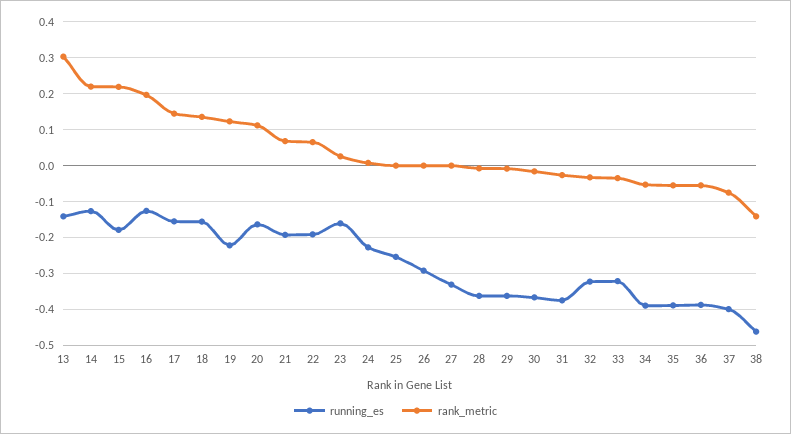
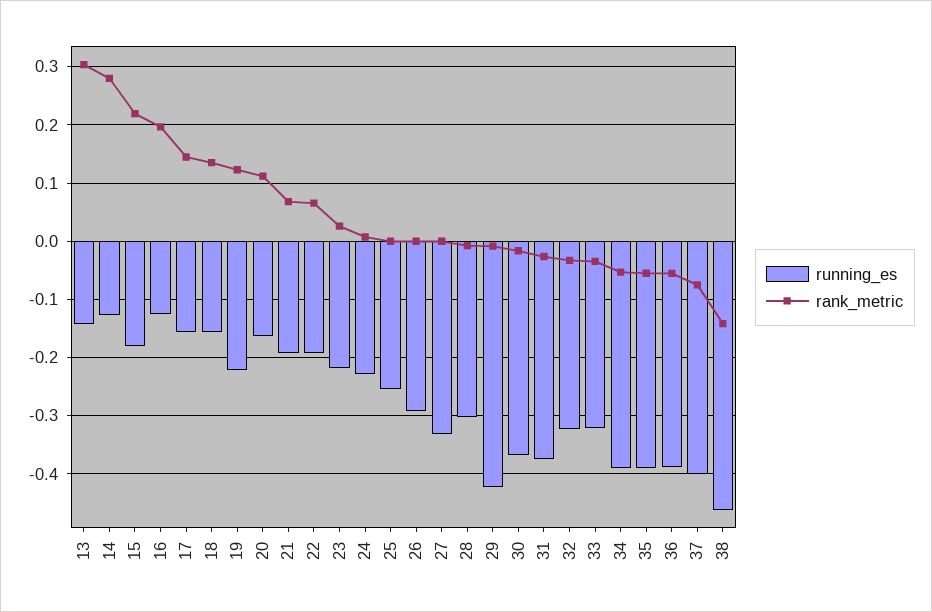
  {
    "running_es": {
      "13": -0.14,
      "14": -0.12,
      "15": -0.18,
      "16": -0.12,
      "17": -0.16,
      "18": -0.16,
      "19": -0.22,
      "20": -0.16,
      "21": -0.2,
      "22": -0.2,
-     "23": -0.16,
+     "23": -0.22,
      "24": -0.22,
      "25": -0.26,
      "26": -0.3,
      "27": -0.34,
-     "28": -0.36,
+     "28": -0.3,
-     "29": -0.36,
+     "29": -0.42,
      "30": -0.36,
      "31": -0.38,
      "32": -0.32,
      "33": -0.32,
      "34": -0.38,
      "35": -0.38,
      "36": -0.38,
      "37": -0.4,
      "38": -0.46
    },
    "rank_metric": {
      "13": 0.3,
-     "14": 0.22,
+     "14": 0.28,
      "15": 0.22,
      "16": 0.2,
      "17": 0.14,
      "18": 0.14,
      "19": 0.12,
      "20": 0.12,
      "21": 0.06,
      "22": 0.06,
      "23": 0.02,
      "24": 0,
      "25": 0,
      "26": 0,
      "27": 0,
      "28": 0,
      "29": 0,
      "30": -0.02,
      "31": -0.02,
      "32": -0.04,
      "33": -0.04,
      "34": -0.06,
      "35": -0.06,
      "36": -0.06,
      "37": -0.08,
      "38": -0.14
    }
  }

